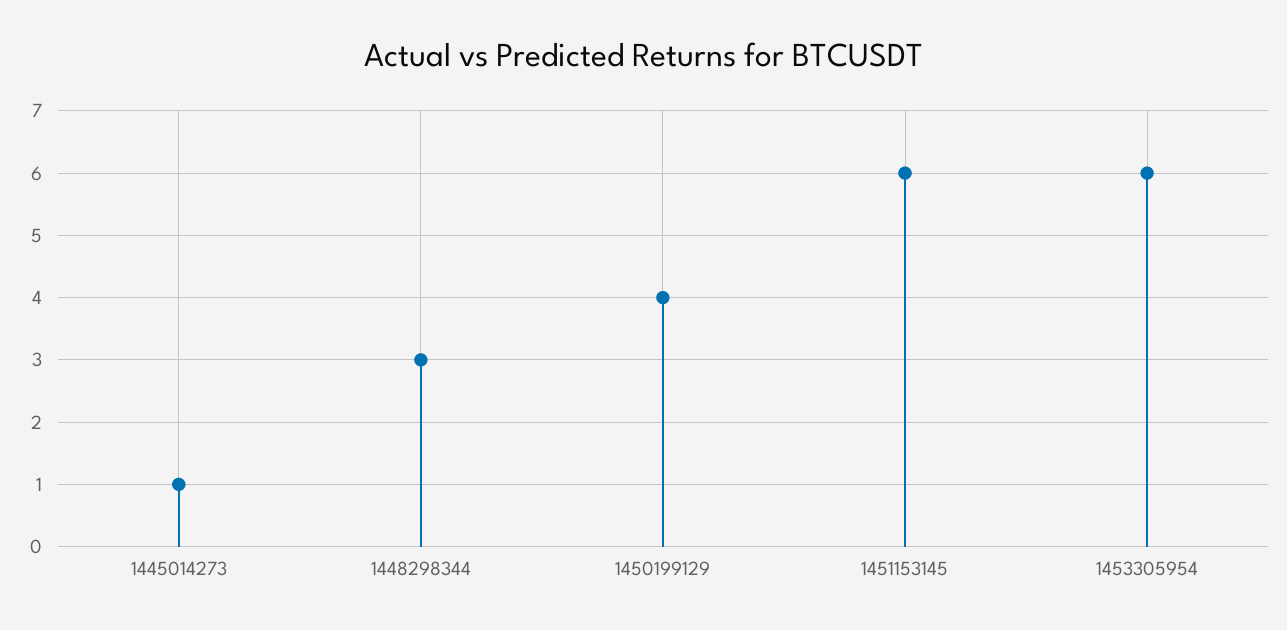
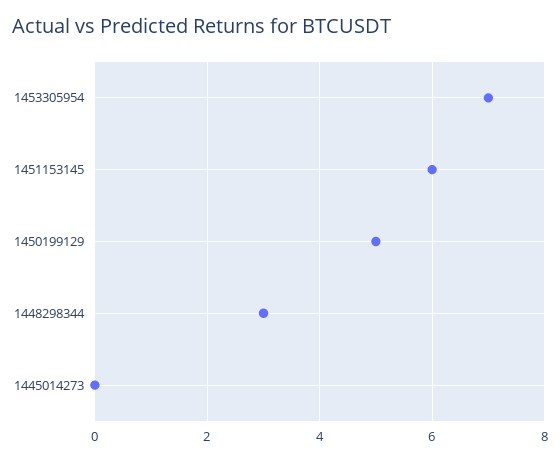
  {
-   "1445014273": 1,
+   "1445014273": 0,
    "1448298344": 3,
-   "1450199129": 4,
+   "1450199129": 5,
    "1451153145": 6,
-   "1453305954": 6
+   "1453305954": 7
  }

